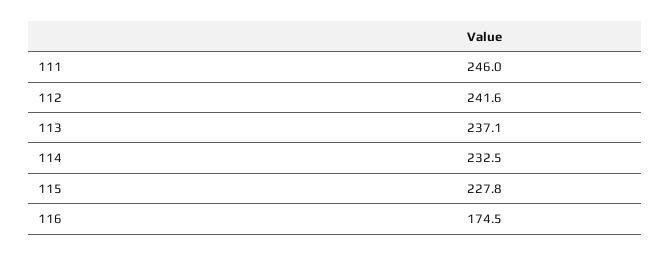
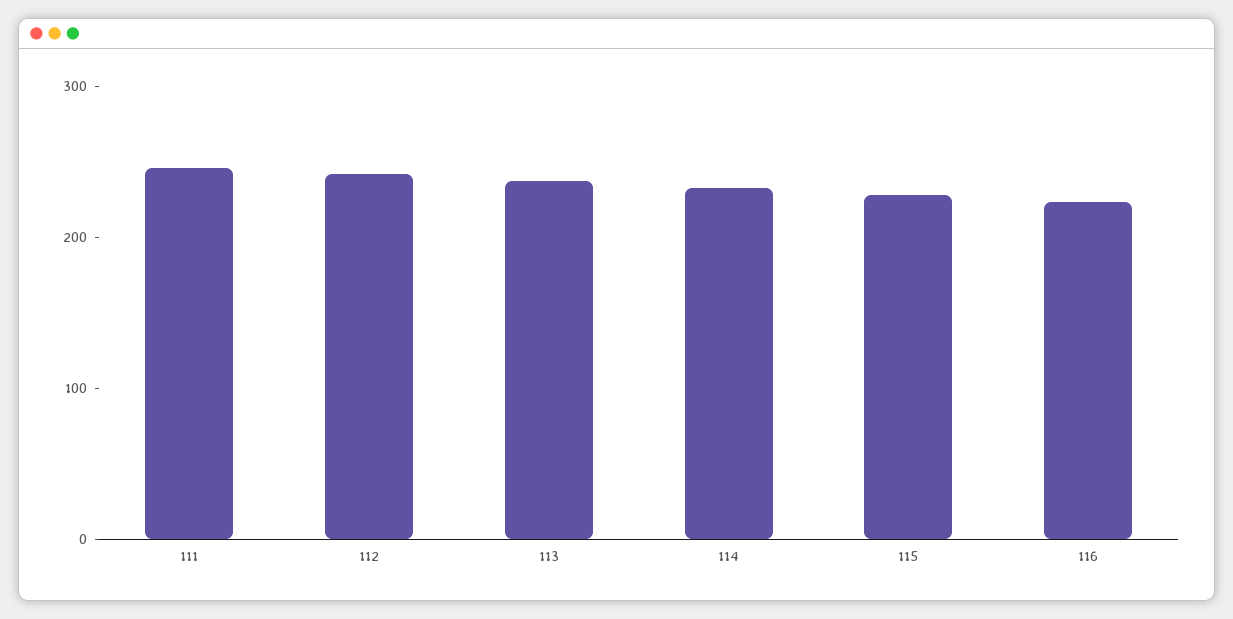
  {
    "111": 246,
    "112": 241.6,
    "113": 237.1,
    "114": 232.5,
    "115": 227.8,
-   "116": 174.5
+   "116": 220
  }

